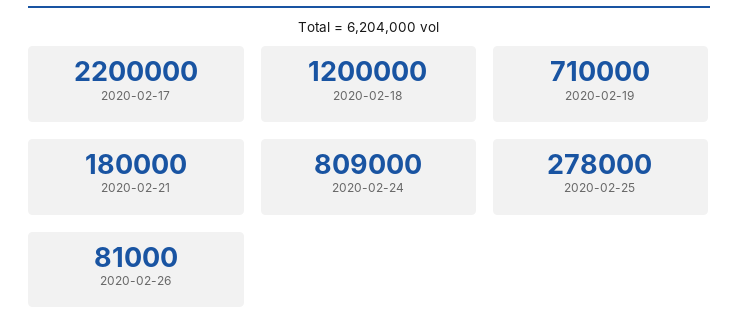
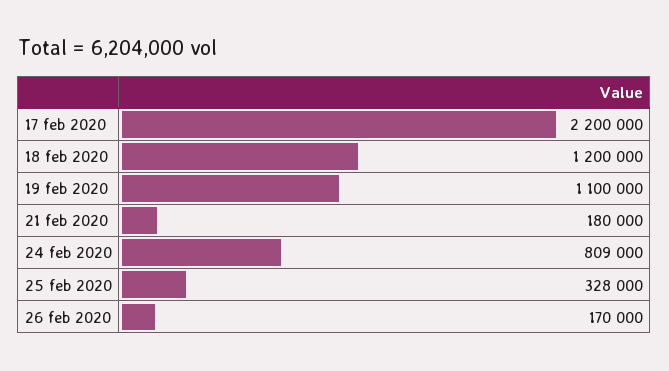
  {
    "2020-02-17": 2200000,
    "2020-02-18": 1200000,
-   "2020-02-19": 710000,
+   "2020-02-19": 1100000,
    "2020-02-21": 180000,
    "2020-02-24": 809000,
-   "2020-02-25": 278000,
+   "2020-02-25": 328000,
-   "2020-02-26": 81000
+   "2020-02-26": 170000
  }

